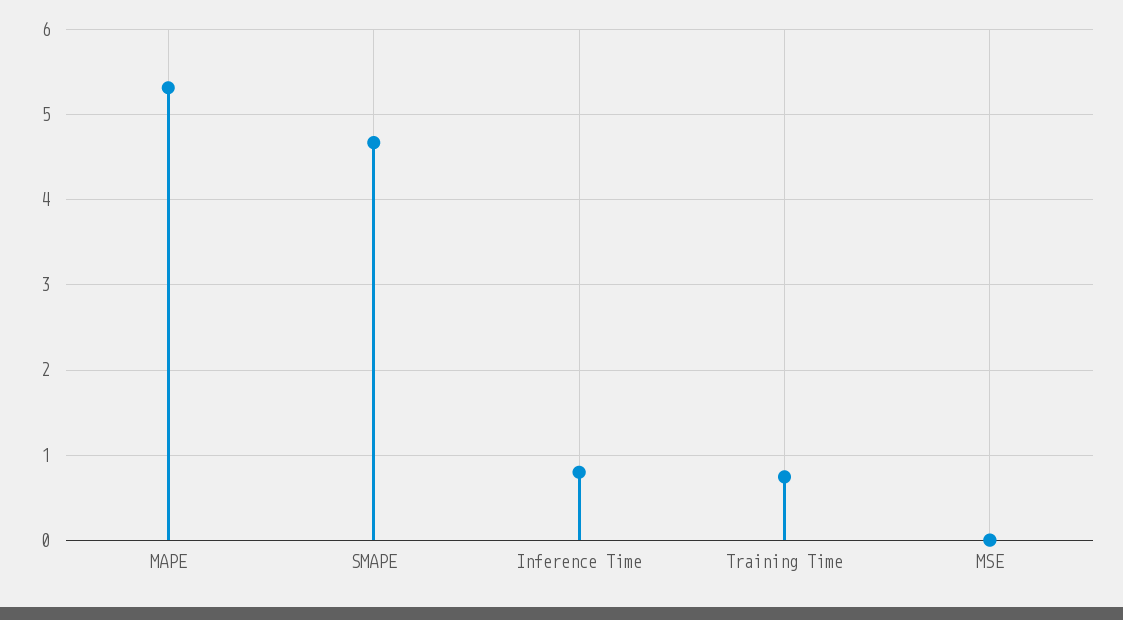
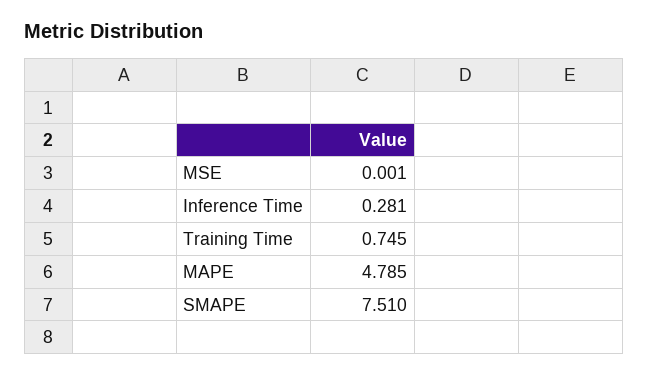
  {
-   "MAPE": 5.3,
+   "MAPE": 4.785,
-   "SMAPE": 4.7,
+   "SMAPE": 7.51,
-   "Inference Time": 0.8,
+   "Inference Time": 0.281,
    "Training Time": 0.745,
    "MSE": 0.001
  }

